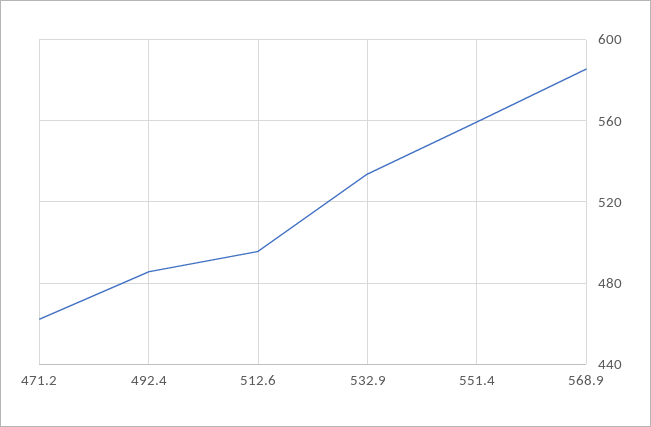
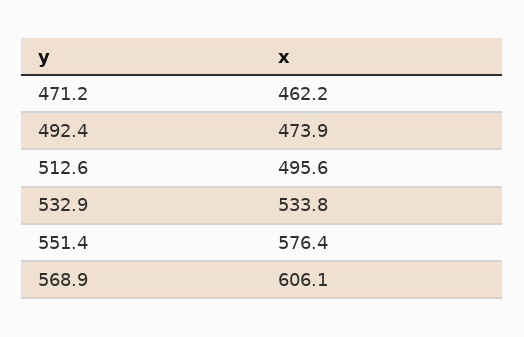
  {
    "471.2": 462.2,
-   "492.4": 485,
+   "492.4": 473.9,
    "512.6": 495.6,
    "532.9": 533.8,
-   "551.4": 560,
+   "551.4": 576.4,
-   "568.9": 585
+   "568.9": 606.1
  }

